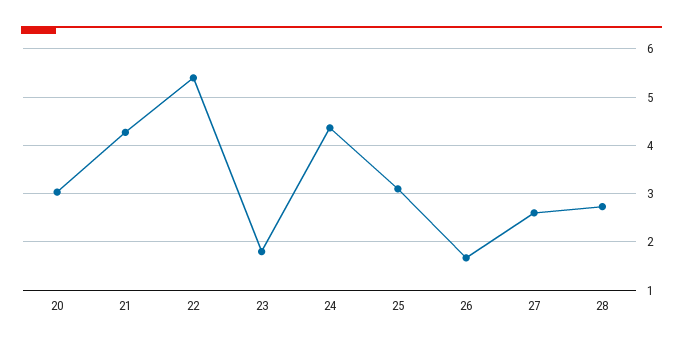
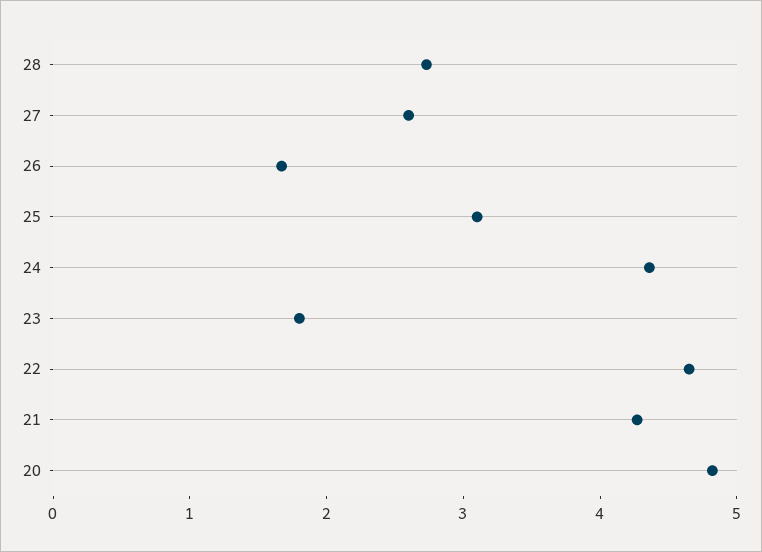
  {
-   "20": 3,
+   "20": 4.8,
    "21": 4.2,
-   "22": 5.4,
+   "22": 4.6,
    "23": 1.8,
    "24": 4.4,
    "25": 3.2,
    "26": 1.6,
    "27": 2.6,
    "28": 2.8
  }

